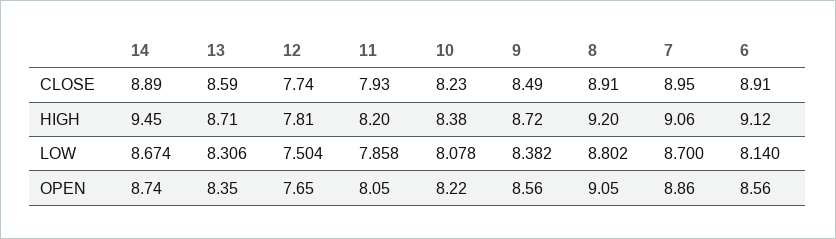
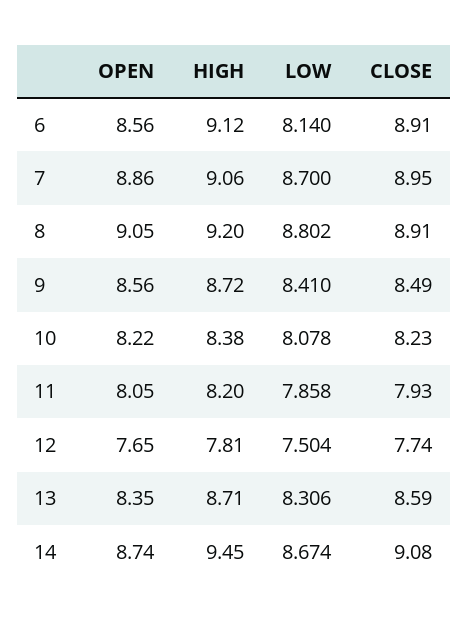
  {
    "14": {
-     "CLOSE": 8.89,
+     "CLOSE": 9.08,
      "HIGH": 9.45,
      "LOW": 8.674,
      "OPEN": 8.74
    },
    "13": {
      "CLOSE": 8.59,
      "HIGH": 8.71,
      "LOW": 8.306,
      "OPEN": 8.35
    },
    "12": {
      "CLOSE": 7.74,
      "HIGH": 7.81,
      "LOW": 7.504,
      "OPEN": 7.65
    },
    "11": {
      "CLOSE": 7.93,
      "HIGH": 8.2,
      "LOW": 7.858,
      "OPEN": 8.05
    },
    "10": {
      "CLOSE": 8.23,
      "HIGH": 8.38,
      "LOW": 8.078,
      "OPEN": 8.22
    },
    "9": {
      "CLOSE": 8.49,
      "HIGH": 8.72,
-     "LOW": 8.382,
+     "LOW": 8.41,
      "OPEN": 8.56
    },
    "8": {
      "CLOSE": 8.91,
      "HIGH": 9.2,
      "LOW": 8.802,
      "OPEN": 9.05
    },
    "7": {
      "CLOSE": 8.95,
      "HIGH": 9.06,
      "LOW": 8.7,
      "OPEN": 8.86
    },
    "6": {
      "CLOSE": 8.91,
      "HIGH": 9.12,
      "LOW": 8.14,
      "OPEN": 8.56
    }
  }

